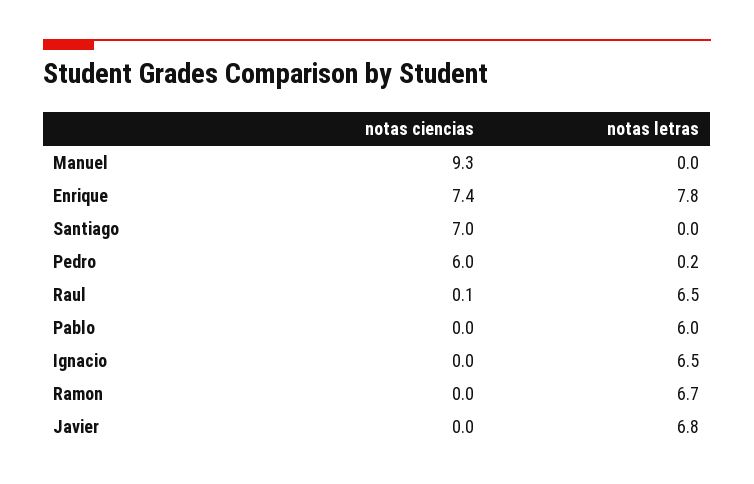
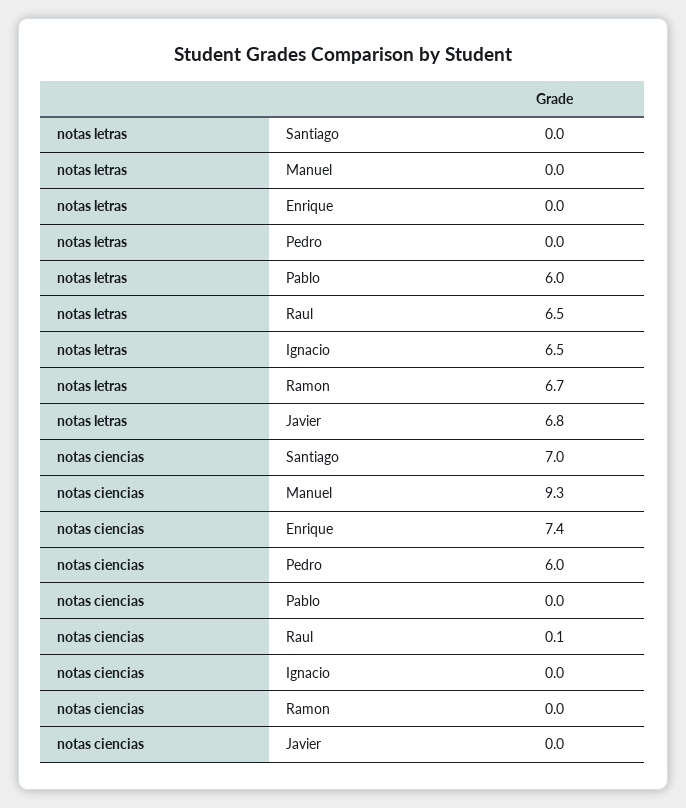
  {
    "notas ciencias": {
      "Manuel": 9.3,
      "Enrique": 7.4,
      "Santiago": 7,
      "Pedro": 6,
      "Raul": 0.1,
      "Pablo": 0,
      "Ignacio": 0,
      "Ramon": 0,
      "Javier": 0
    },
    "notas letras": {
      "Manuel": 0,
-     "Enrique": 7.8,
+     "Enrique": 0,
      "Santiago": 0,
-     "Pedro": 0.2,
+     "Pedro": 0,
      "Raul": 6.5,
      "Pablo": 6,
      "Ignacio": 6.5,
      "Ramon": 6.7,
      "Javier": 6.8
    }
  }

